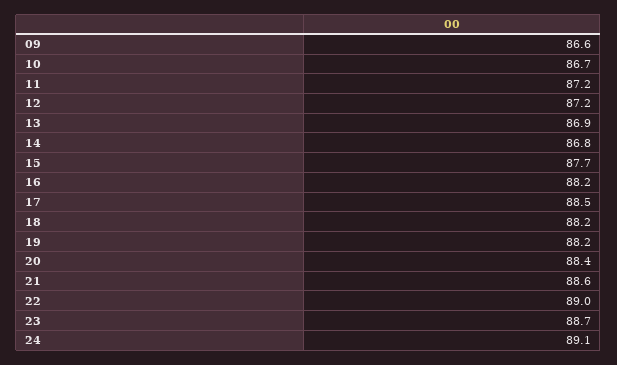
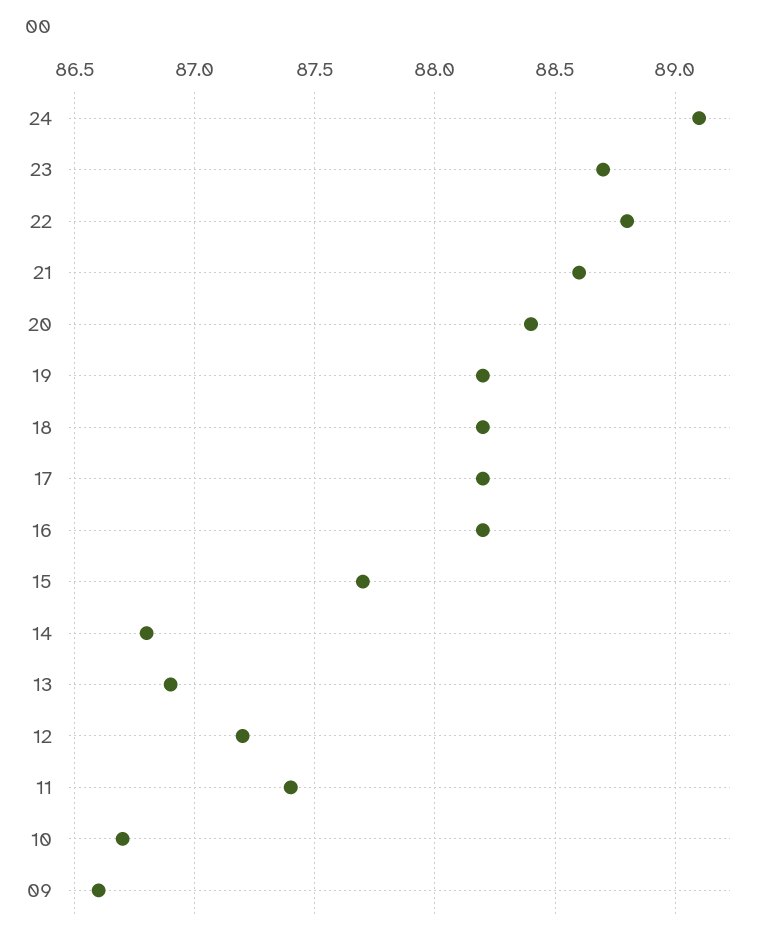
  {
    "09": 86.6,
    "10": 86.7,
-   "11": 87.2,
+   "11": 87.4,
    "12": 87.2,
    "13": 86.9,
    "14": 86.8,
    "15": 87.7,
    "16": 88.2,
-   "17": 88.5,
+   "17": 88.2,
    "18": 88.2,
    "19": 88.2,
    "20": 88.4,
    "21": 88.6,
-   "22": 89,
+   "22": 88.8,
    "23": 88.7,
    "24": 89.1
  }

